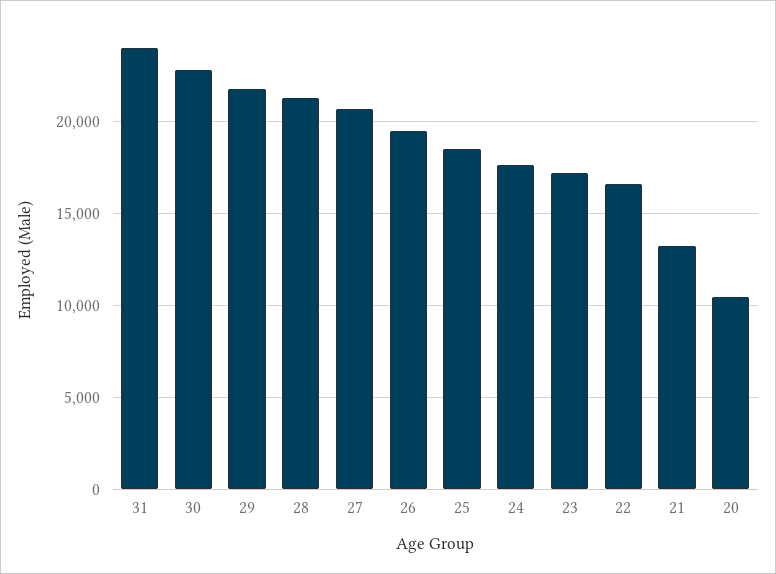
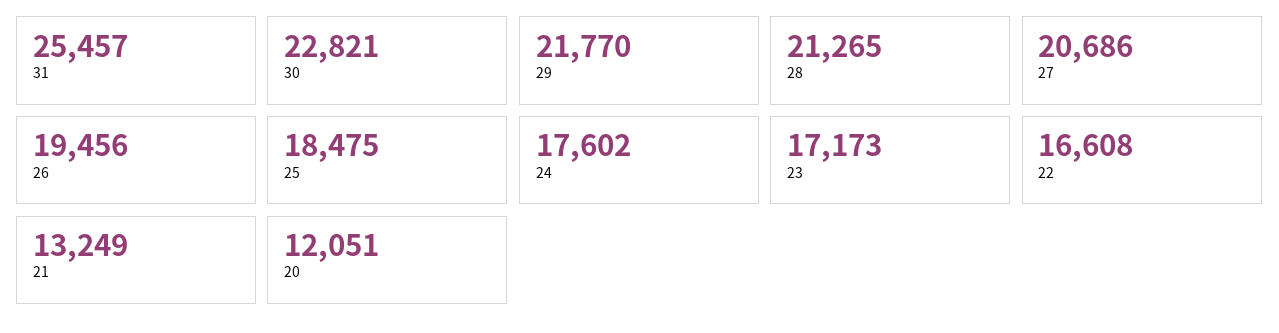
  {
-   "31": 24000,
+   "31": 25457,
    "30": 22821,
    "29": 21770,
    "28": 21265,
    "27": 20686,
    "26": 19456,
    "25": 18475,
    "24": 17602,
    "23": 17173,
    "22": 16608,
    "21": 13249,
-   "20": 10500
+   "20": 12051
  }

